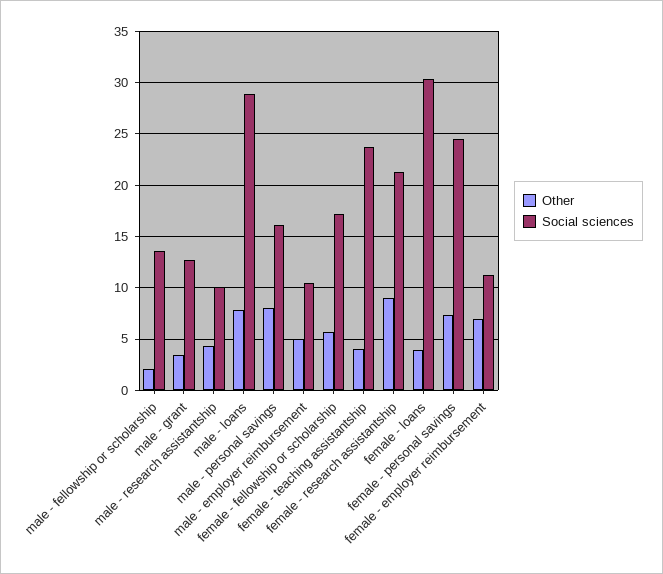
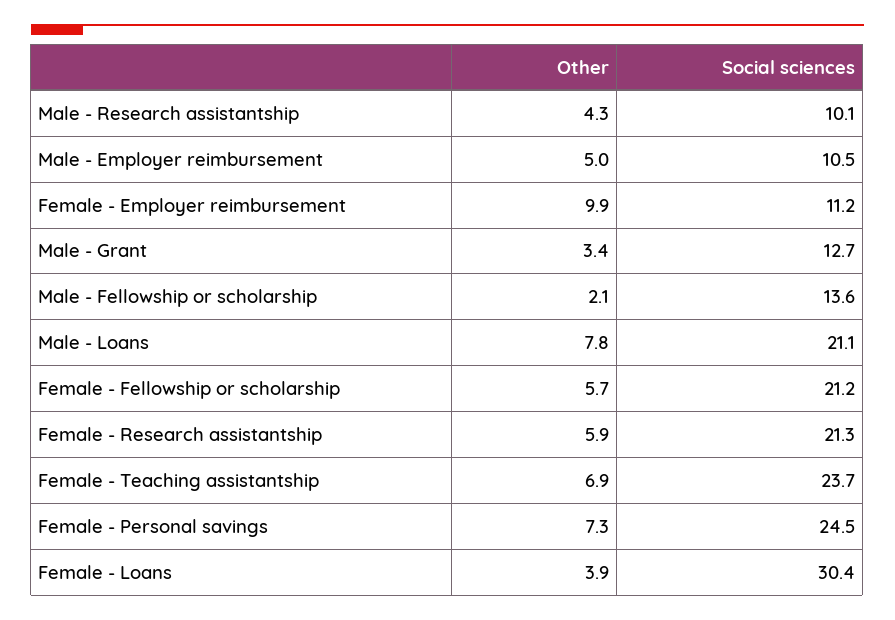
  {
    "Other": {
      "male - fellowship or scholarship": 2.1,
      "male - grant": 3.4,
      "male - research assistantship": 4.3,
      "male - loans": 7.8,
-     "male - personal savings": 8,
      "male - employer reimbursement": 5,
      "female - fellowship or scholarship": 5.7,
-     "female - teaching assistantship": 4,
+     "female - teaching assistantship": 6.9,
-     "female - research assistantship": 9,
+     "female - research assistantship": 5.9,
      "female - loans": 3.9,
      "female - personal savings": 7.3,
-     "female - employer reimbursement": 7
+     "female - employer reimbursement": 9.9
    },
    "Social sciences": {
      "male - fellowship or scholarship": 13.6,
      "male - grant": 12.7,
      "male - research assistantship": 10.1,
-     "male - loans": 29,
+     "male - loans": 21.1,
-     "male - personal savings": 16,
      "male - employer reimbursement": 10.5,
-     "female - fellowship or scholarship": 17,
+     "female - fellowship or scholarship": 21.2,
      "female - teaching assistantship": 23.7,
      "female - research assistantship": 21.3,
      "female - loans": 30.4,
      "female - personal savings": 24.5,
      "female - employer reimbursement": 11.2
    }
  }

